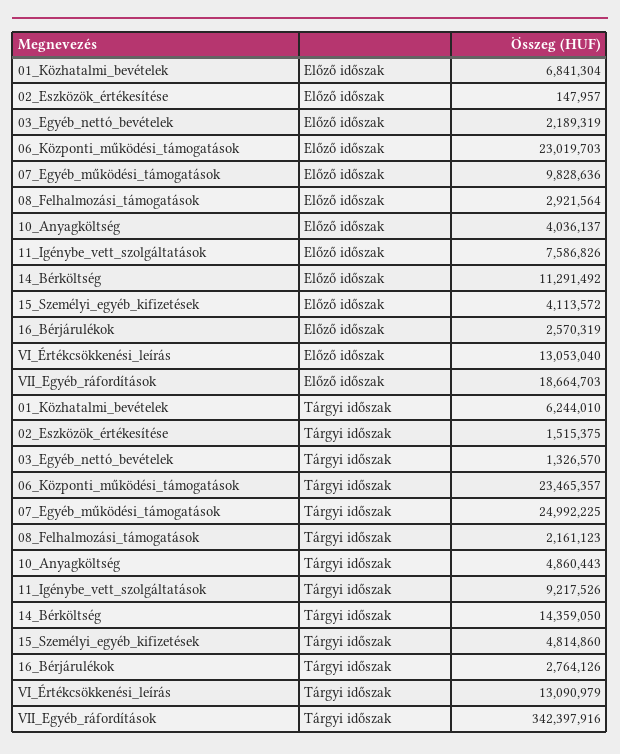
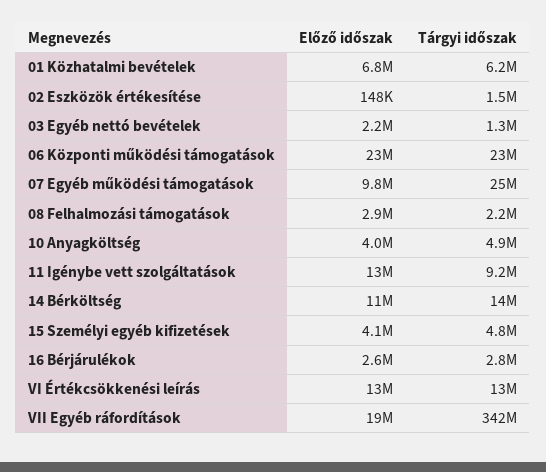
  {
    "01_Közhatalmi_bevételek": {
      "Előző időszak": 6841304,
      "Tárgyi időszak": 6244010
    },
    "02_Eszközök_értékesítése": {
      "Előző időszak": 147957,
      "Tárgyi időszak": 1515375
    },
    "03_Egyéb_nettó_bevételek": {
      "Előző időszak": 2189319,
      "Tárgyi időszak": 1326570
    },
    "06_Központi_működési_támogatások": {
      "Előző időszak": 23019703,
      "Tárgyi időszak": 23465357
    },
    "07_Egyéb_működési_támogatások": {
      "Előző időszak": 9828636,
      "Tárgyi időszak": 24992225
    },
    "08_Felhalmozási_támogatások": {
      "Előző időszak": 2921564,
      "Tárgyi időszak": 2161123
    },
    "10_Anyagköltség": {
      "Előző időszak": 4036137,
      "Tárgyi időszak": 4860443
    },
    "11_Igénybe_vett_szolgáltatások": {
-     "Előző időszak": 7586826,
+     "Előző időszak": 13000000,
      "Tárgyi időszak": 9217526
    },
    "14_Bérköltség": {
      "Előző időszak": 11291492,
      "Tárgyi időszak": 14359050
    },
    "15_Személyi_egyéb_kifizetések": {
      "Előző időszak": 4113572,
      "Tárgyi időszak": 4814860
    },
    "16_Bérjárulékok": {
      "Előző időszak": 2570319,
      "Tárgyi időszak": 2764126
    },
    "VI_Értékcsökkenési_leírás": {
      "Előző időszak": 13053040,
      "Tárgyi időszak": 13090979
    },
    "VII_Egyéb_ráfordítások": {
      "Előző időszak": 18664703,
      "Tárgyi időszak": 342397916
    }
  }

